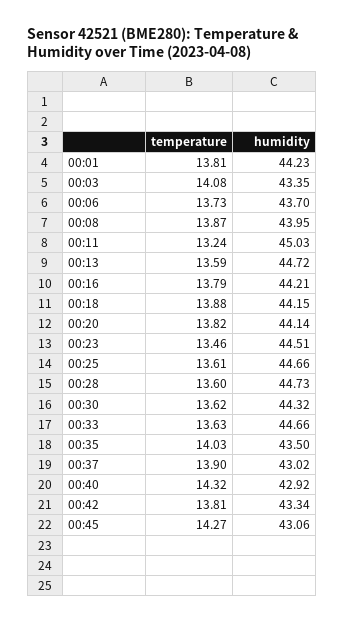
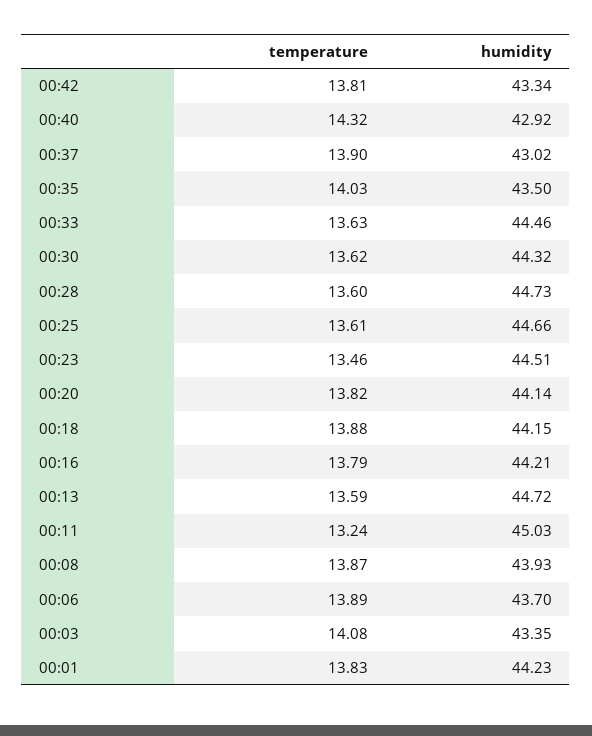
  {
    "temperature": {
-     "00:01": 13.81,
+     "00:01": 13.83,
      "00:03": 14.08,
-     "00:06": 13.73,
+     "00:06": 13.89,
      "00:08": 13.87,
      "00:11": 13.24,
      "00:13": 13.59,
      "00:16": 13.79,
      "00:18": 13.88,
      "00:20": 13.82,
      "00:23": 13.46,
      "00:25": 13.61,
      "00:28": 13.6,
      "00:30": 13.62,
      "00:33": 13.63,
      "00:35": 14.03,
      "00:37": 13.9,
      "00:40": 14.32,
-     "00:42": 13.81,
+     "00:42": 13.81
-     "00:45": 14.27
    },
    "humidity": {
      "00:01": 44.23,
      "00:03": 43.35,
      "00:06": 43.7,
-     "00:08": 43.95,
+     "00:08": 43.93,
      "00:11": 45.03,
      "00:13": 44.72,
      "00:16": 44.21,
      "00:18": 44.15,
      "00:20": 44.14,
      "00:23": 44.51,
      "00:25": 44.66,
      "00:28": 44.73,
      "00:30": 44.32,
-     "00:33": 44.66,
+     "00:33": 44.46,
      "00:35": 43.5,
      "00:37": 43.02,
      "00:40": 42.92,
-     "00:42": 43.34,
+     "00:42": 43.34
-     "00:45": 43.06
    }
  }

